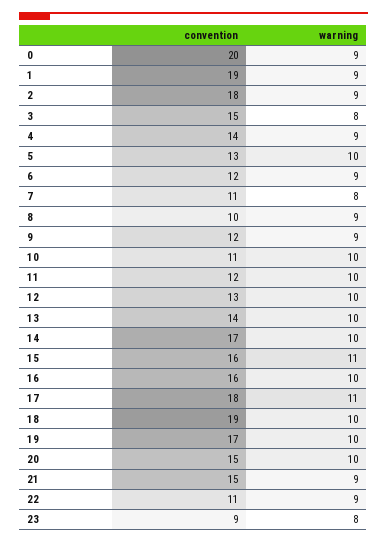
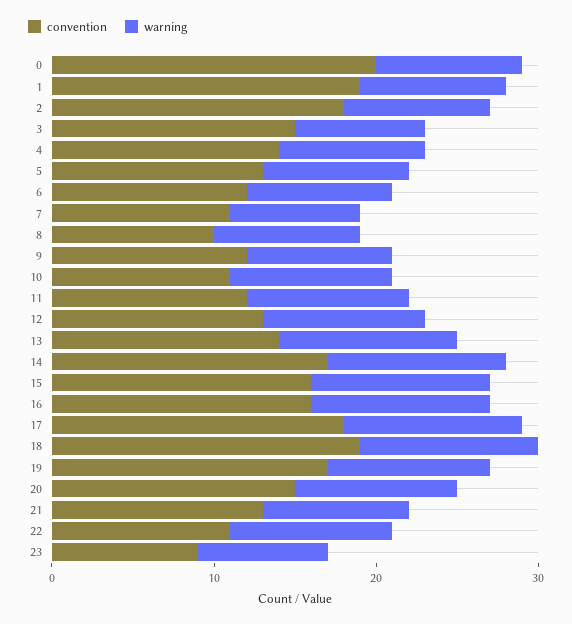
  {
    "convention": {
      "0": 20,
      "1": 19,
      "2": 18,
      "3": 15,
      "4": 14,
      "5": 13,
      "6": 12,
      "7": 11,
      "8": 10,
      "9": 12,
      "10": 11,
      "11": 12,
      "12": 13,
      "13": 14,
      "14": 17,
      "15": 16,
      "16": 16,
      "17": 18,
      "18": 19,
      "19": 17,
      "20": 15,
-     "21": 15,
+     "21": 13,
      "22": 11,
      "23": 9
    },
    "warning": {
      "0": 9,
      "1": 9,
      "2": 9,
      "3": 8,
      "4": 9,
-     "5": 10,
+     "5": 9,
      "6": 9,
      "7": 8,
      "8": 9,
      "9": 9,
      "10": 10,
      "11": 10,
      "12": 10,
-     "13": 10,
+     "13": 11,
-     "14": 10,
+     "14": 11,
      "15": 11,
-     "16": 10,
+     "16": 11,
      "17": 11,
-     "18": 10,
+     "18": 11,
      "19": 10,
      "20": 10,
      "21": 9,
-     "22": 9,
+     "22": 10,
      "23": 8
    }
  }

